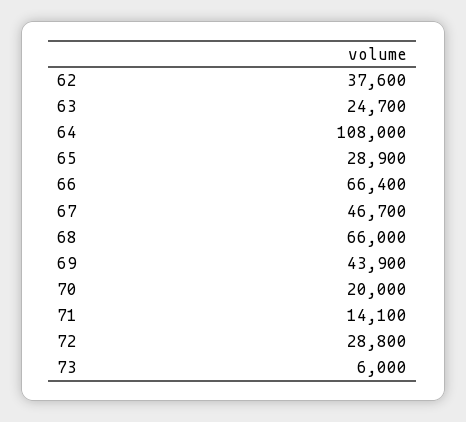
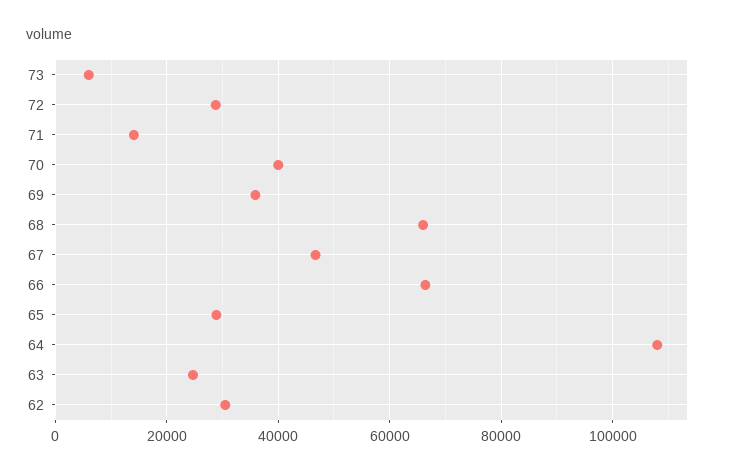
  {
-   "62": 37600,
+   "62": 30000,
    "63": 24700,
    "64": 108000,
    "65": 28900,
    "66": 66400,
    "67": 46700,
    "68": 66000,
-   "69": 43900,
+   "69": 36000,
-   "70": 20000,
+   "70": 40000,
    "71": 14100,
    "72": 28800,
    "73": 6000
  }

